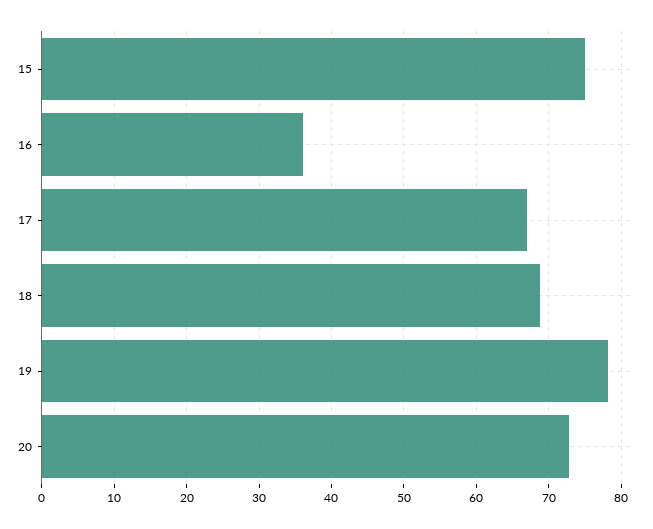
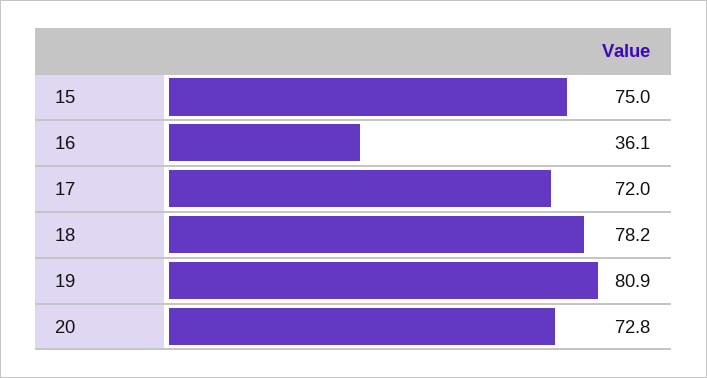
  {
    "15": 75,
    "16": 36.1,
-   "17": 67,
+   "17": 72,
-   "18": 69,
+   "18": 78.2,
-   "19": 78,
+   "19": 80.9,
    "20": 72.8
  }

